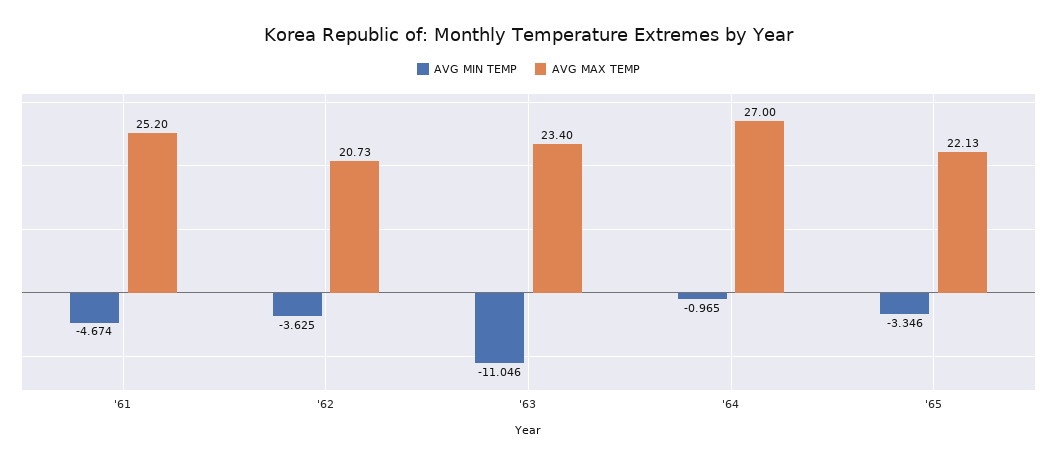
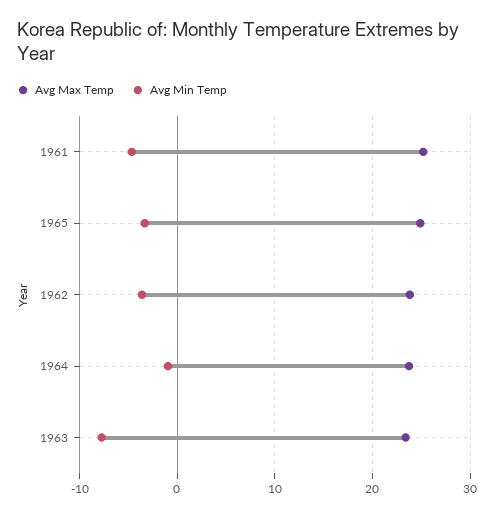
  {
    "AVG MIN TEMP": {
      "'61": -4.674,
      "'62": -3.625,
-     "'63": -11.046,
+     "'63": -8,
      "'64": -0.965,
      "'65": -3.346
    },
    "AVG MAX TEMP": {
      "'61": 25.2,
-     "'62": 20.73,
+     "'62": 24,
      "'63": 23.4,
-     "'64": 27,
+     "'64": 24,
-     "'65": 22.13
+     "'65": 25
    }
  }

